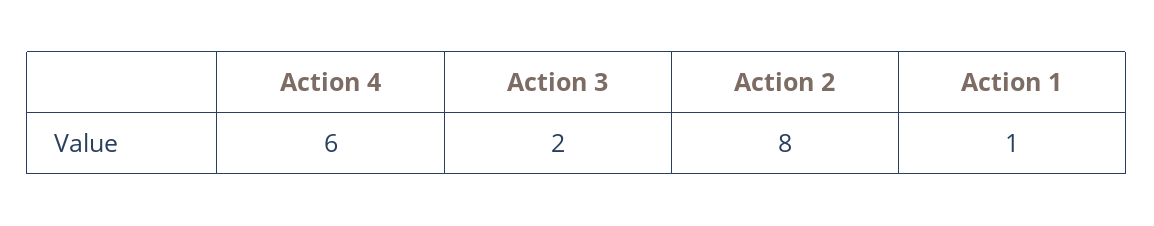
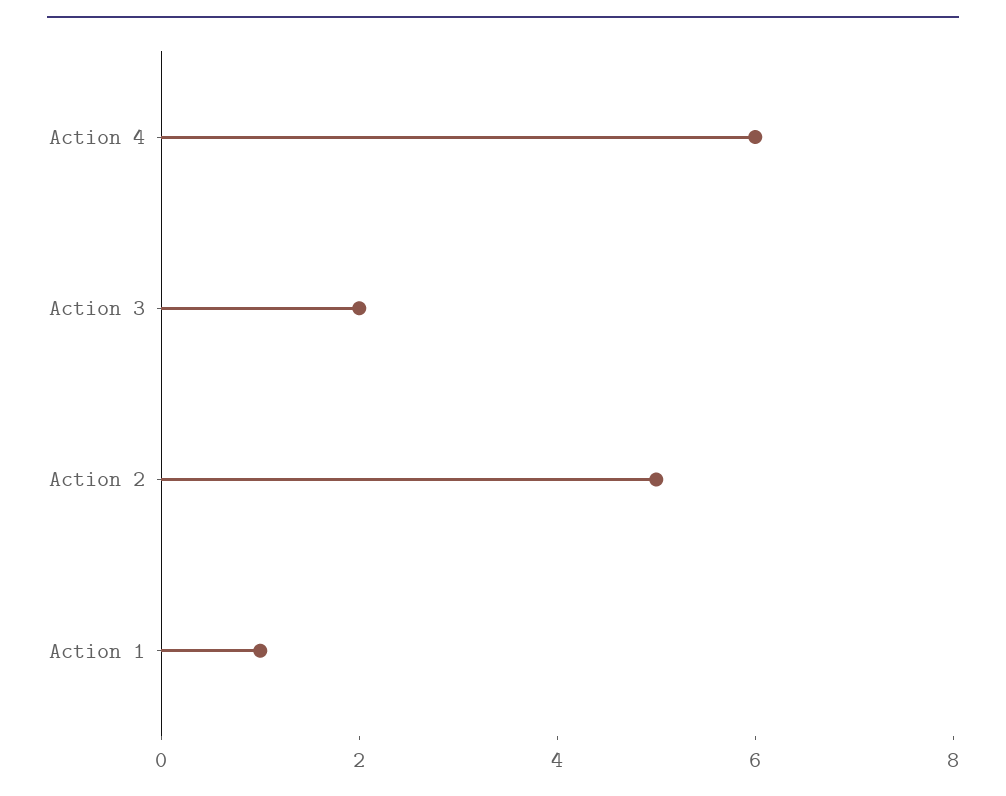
  {
    "Action 4": 6,
    "Action 3": 2,
-   "Action 2": 8,
+   "Action 2": 5,
    "Action 1": 1
  }

